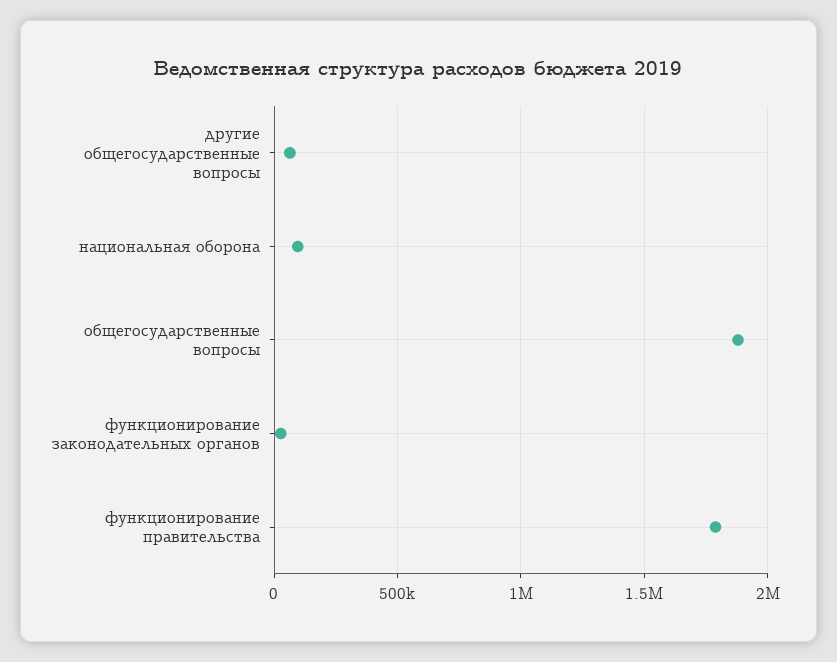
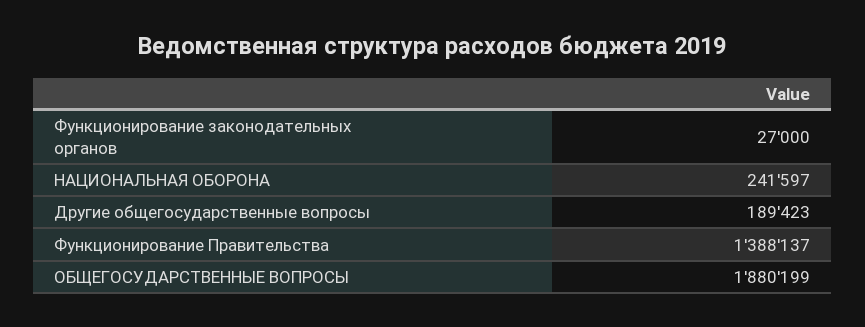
  {
-   "другие общегосударственные вопросы": 50000,
+   "другие общегосударственные вопросы": 189423,
-   "национальная оборона": 100000,
+   "национальная оборона": 241597,
    "общегосударственные вопросы": 1880199,
    "функционирование законодательных органов": 27000,
-   "функционирование правительства": 1800000
+   "функционирование правительства": 1388137
  }

